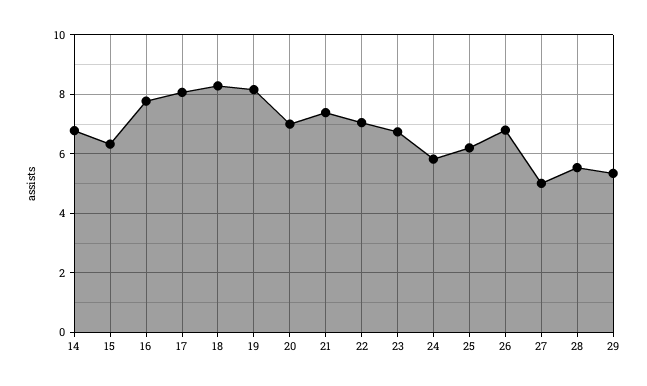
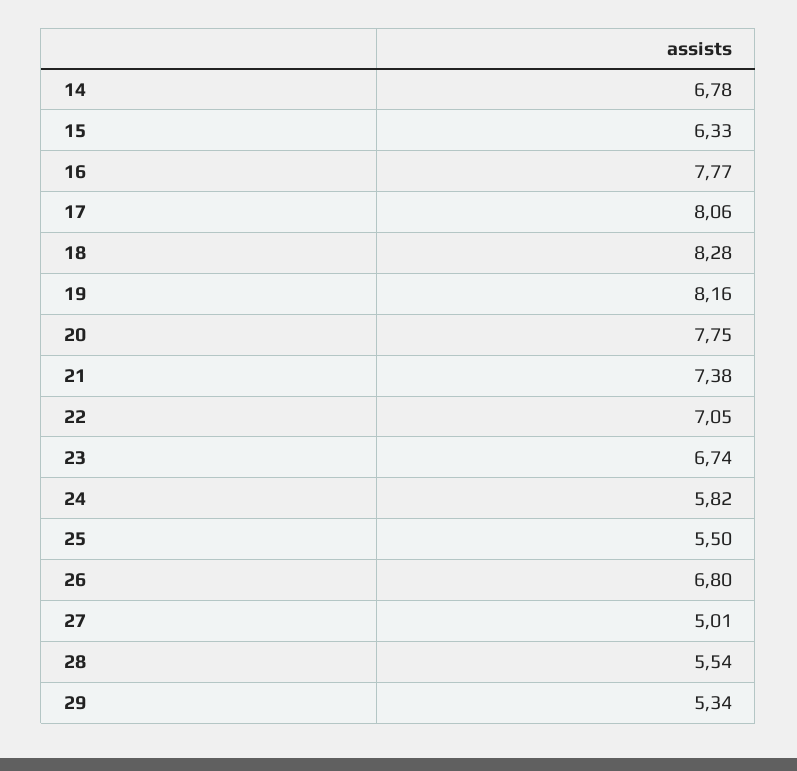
  {
    "14": 6.78,
    "15": 6.33,
    "16": 7.77,
    "17": 8.06,
    "18": 8.28,
    "19": 8.16,
-   "20": 7,
+   "20": 7.75,
    "21": 7.38,
    "22": 7.05,
    "23": 6.74,
    "24": 5.82,
-   "25": 6.25,
+   "25": 5.5,
    "26": 6.8,
    "27": 5.01,
    "28": 5.54,
    "29": 5.34
  }

